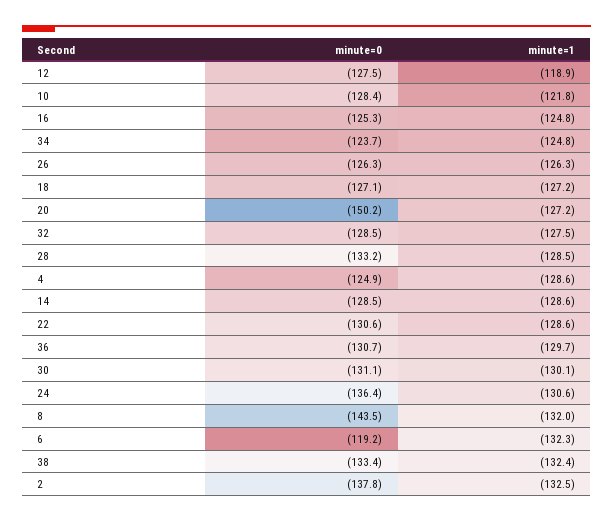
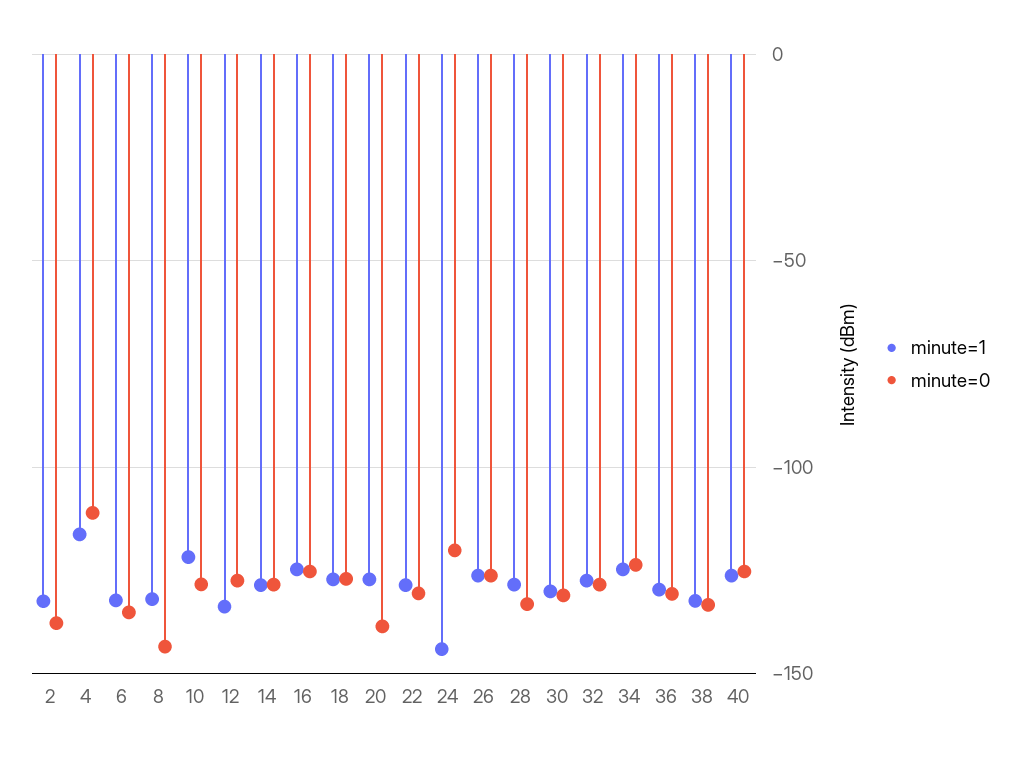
  {
    "minute=0": {
      "12": -127.5,
      "10": -128.4,
      "16": -125.3,
      "34": -123.7,
      "26": -126.3,
      "18": -127.1,
-     "20": -150.2,
+     "20": -140,
      "32": -128.5,
      "28": -133.2,
-     "4": -124.9,
+     "4": -110,
      "14": -128.5,
      "22": -130.6,
      "36": -130.7,
      "30": -131.1,
-     "24": -136.4,
+     "24": -120,
      "8": -143.5,
-     "6": -119.2,
+     "6": -135,
      "38": -133.4,
-     "2": -137.8
+     "2": -137.8,
+     "40": -125
    },
    "minute=1": {
-     "12": -118.9,
+     "12": -135,
      "10": -121.8,
      "16": -124.8,
      "34": -124.8,
      "26": -126.3,
      "18": -127.2,
      "20": -127.2,
      "32": -127.5,
      "28": -128.5,
-     "4": -128.6,
+     "4": -115,
      "14": -128.6,
      "22": -128.6,
      "36": -129.7,
      "30": -130.1,
-     "24": -130.6,
+     "24": -145,
      "8": -132,
      "6": -132.3,
      "38": -132.4,
-     "2": -132.5
+     "2": -132.5,
+     "40": -125
    }
  }

